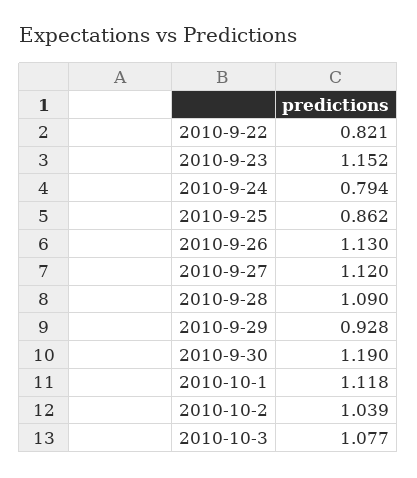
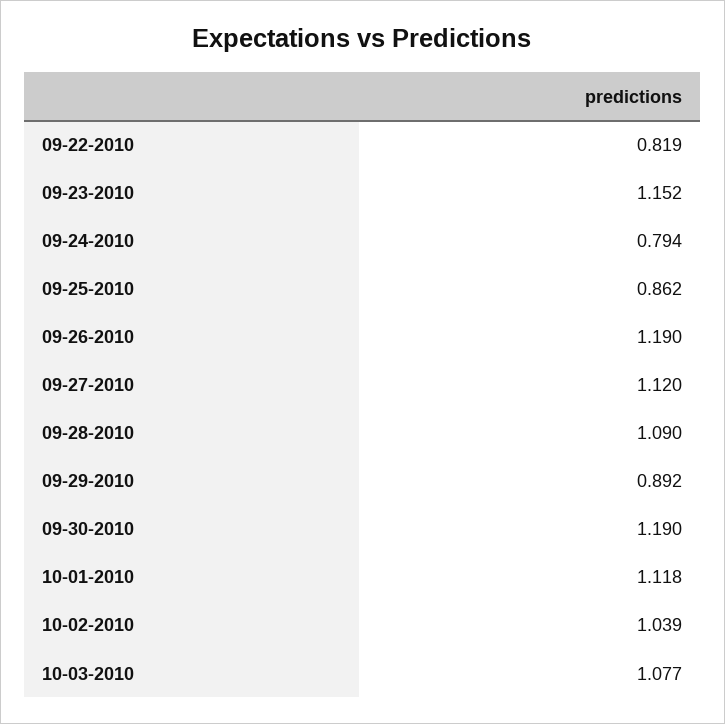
  {
-   "2010-9-22": 0.821,
+   "2010-9-22": 0.819,
    "2010-9-23": 1.152,
    "2010-9-24": 0.794,
    "2010-9-25": 0.862,
-   "2010-9-26": 1.13,
+   "2010-9-26": 1.19,
    "2010-9-27": 1.12,
    "2010-9-28": 1.09,
-   "2010-9-29": 0.928,
+   "2010-9-29": 0.892,
    "2010-9-30": 1.19,
    "2010-10-1": 1.118,
    "2010-10-2": 1.039,
    "2010-10-3": 1.077
  }

